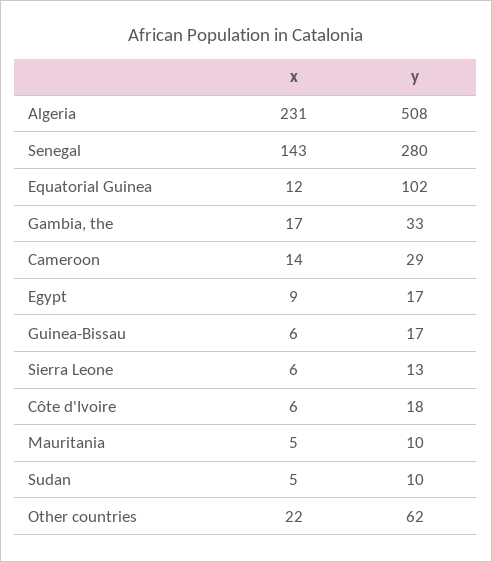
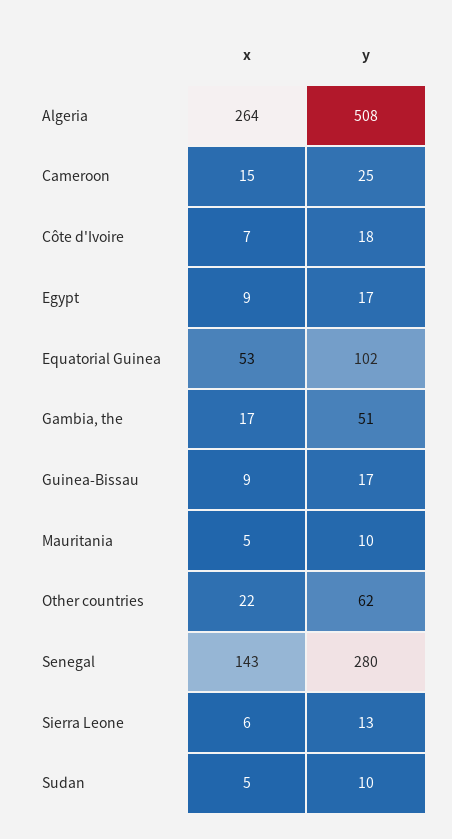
  {
    "x": {
-     "Algeria": 231,
+     "Algeria": 264,
      "Senegal": 143,
-     "Equatorial Guinea": 12,
+     "Equatorial Guinea": 53,
      "Gambia, the": 17,
-     "Cameroon": 14,
+     "Cameroon": 15,
      "Egypt": 9,
-     "Guinea-Bissau": 6,
+     "Guinea-Bissau": 9,
      "Sierra Leone": 6,
-     "Côte d'Ivoire": 6,
+     "Côte d'Ivoire": 7,
      "Mauritania": 5,
      "Sudan": 5,
      "Other countries": 22
    },
    "y": {
      "Algeria": 508,
      "Senegal": 280,
      "Equatorial Guinea": 102,
-     "Gambia, the": 33,
+     "Gambia, the": 51,
-     "Cameroon": 29,
+     "Cameroon": 25,
      "Egypt": 17,
      "Guinea-Bissau": 17,
      "Sierra Leone": 13,
      "Côte d'Ivoire": 18,
      "Mauritania": 10,
      "Sudan": 10,
      "Other countries": 62
    }
  }

